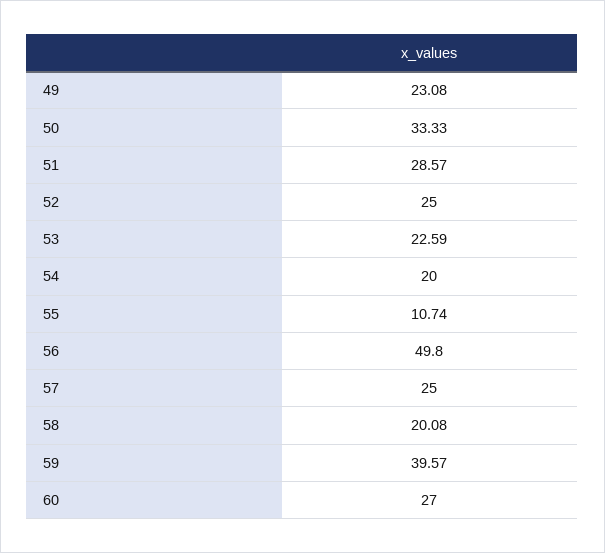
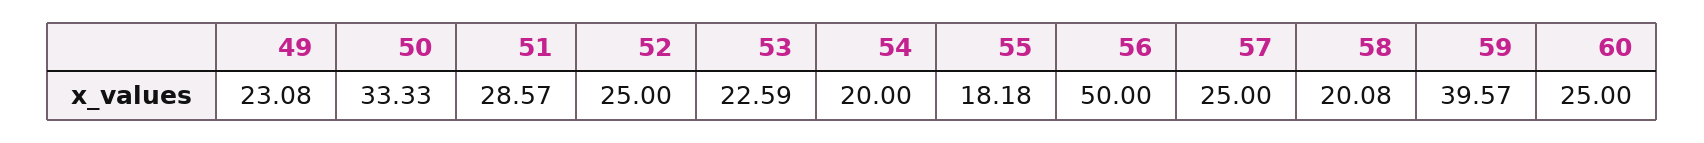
  {
    "49": 23.08,
    "50": 33.33,
    "51": 28.57,
    "52": 25,
    "53": 22.59,
    "54": 20,
-   "55": 10.74,
+   "55": 18.18,
-   "56": 49.8,
+   "56": 50,
    "57": 25,
    "58": 20.08,
    "59": 39.57,
-   "60": 27
+   "60": 25
  }

